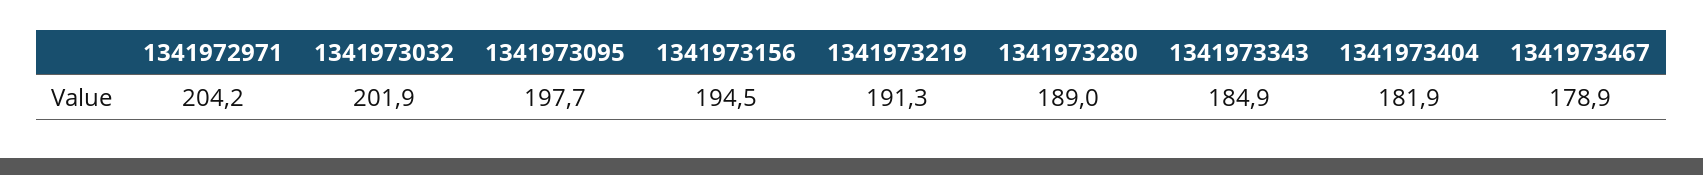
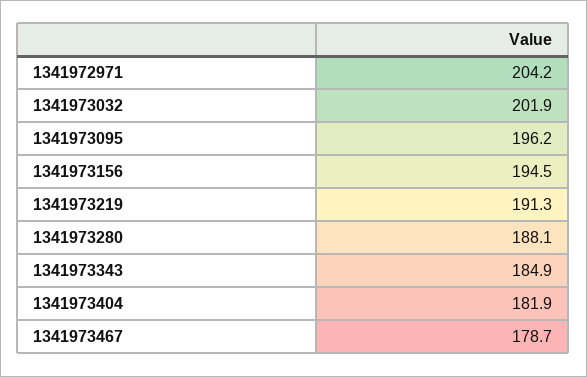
  {
    "1341972971": 204.2,
    "1341973032": 201.9,
-   "1341973095": 197.7,
+   "1341973095": 196.2,
    "1341973156": 194.5,
    "1341973219": 191.3,
-   "1341973280": 189,
+   "1341973280": 188.1,
    "1341973343": 184.9,
    "1341973404": 181.9,
-   "1341973467": 178.9
+   "1341973467": 178.7
  }

